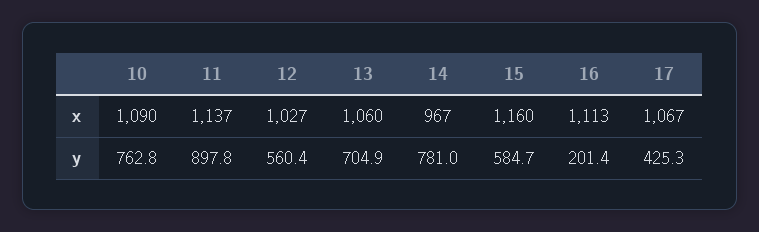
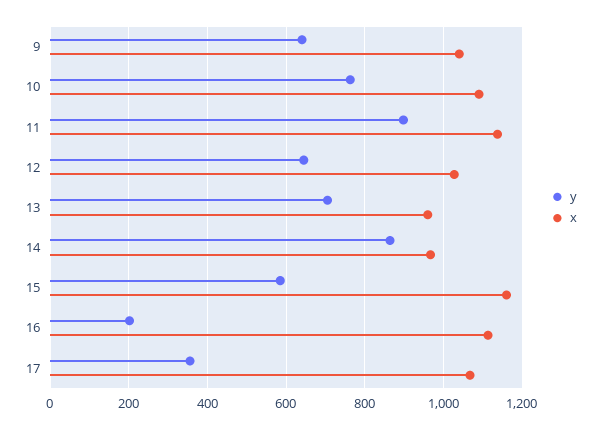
  {
    "x": {
      "10": 1090,
      "11": 1137,
      "12": 1027,
-     "13": 1060,
+     "13": 960,
      "14": 967,
      "15": 1160,
      "16": 1113,
-     "17": 1067
+     "17": 1067,
+     "9": 1040
    },
    "y": {
      "10": 762.8,
      "11": 897.8,
-     "12": 560.4,
+     "12": 640,
      "13": 704.9,
-     "14": 781,
+     "14": 860,
      "15": 584.7,
      "16": 201.4,
-     "17": 425.3
+     "17": 360,
+     "9": 640
    }
  }

